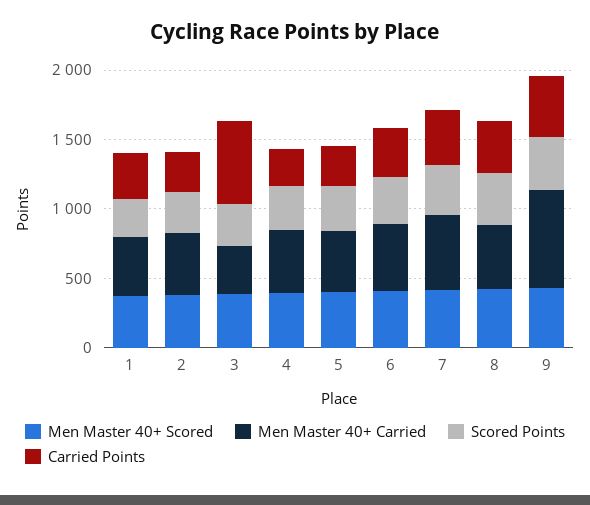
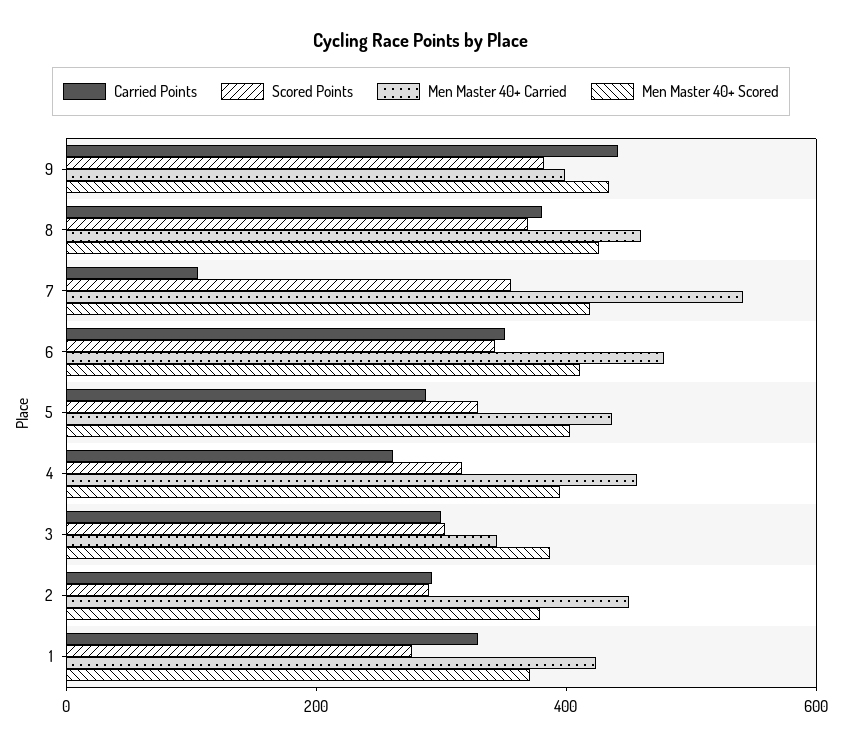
  {
    "Men Master 40+ Scored": {
      "1": 350,
      "2": 400,
      "3": 400,
      "4": 400,
      "5": 400,
      "6": 400,
      "7": 400,
      "8": 450,
      "9": 450
    },
    "Men Master 40+ Carried": {
      "1": 400,
      "2": 450,
      "3": 350,
      "4": 450,
      "5": 450,
      "6": 500,
      "7": 550,
      "8": 450,
-     "9": 700
+     "9": 400
    },
    "Scored Points": {
      "1": 300,
      "2": 300,
      "3": 300,
      "4": 300,
      "5": 350,
      "6": 350,
      "7": 350,
      "8": 350,
      "9": 400
    },
    "Carried Points": {
      "1": 350,
      "2": 300,
-     "3": 600,
+     "3": 300,
      "4": 250,
      "5": 300,
      "6": 350,
-     "7": 400,
+     "7": 100,
      "8": 400,
      "9": 450
    }
  }

